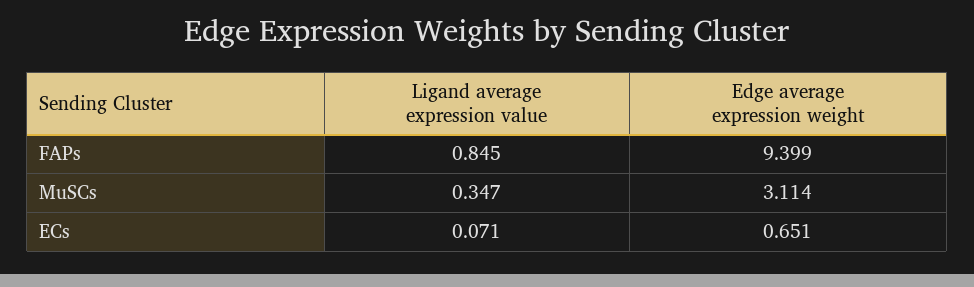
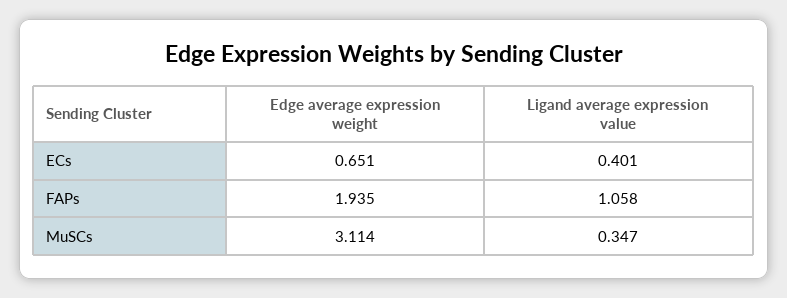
  {
    "Ligand average expression value": {
-     "FAPs": 0.845,
+     "FAPs": 1.058,
      "MuSCs": 0.347,
-     "ECs": 0.071
+     "ECs": 0.401
    },
    "Edge average expression weight": {
-     "FAPs": 9.399,
+     "FAPs": 1.935,
      "MuSCs": 3.114,
      "ECs": 0.651
    }
  }

